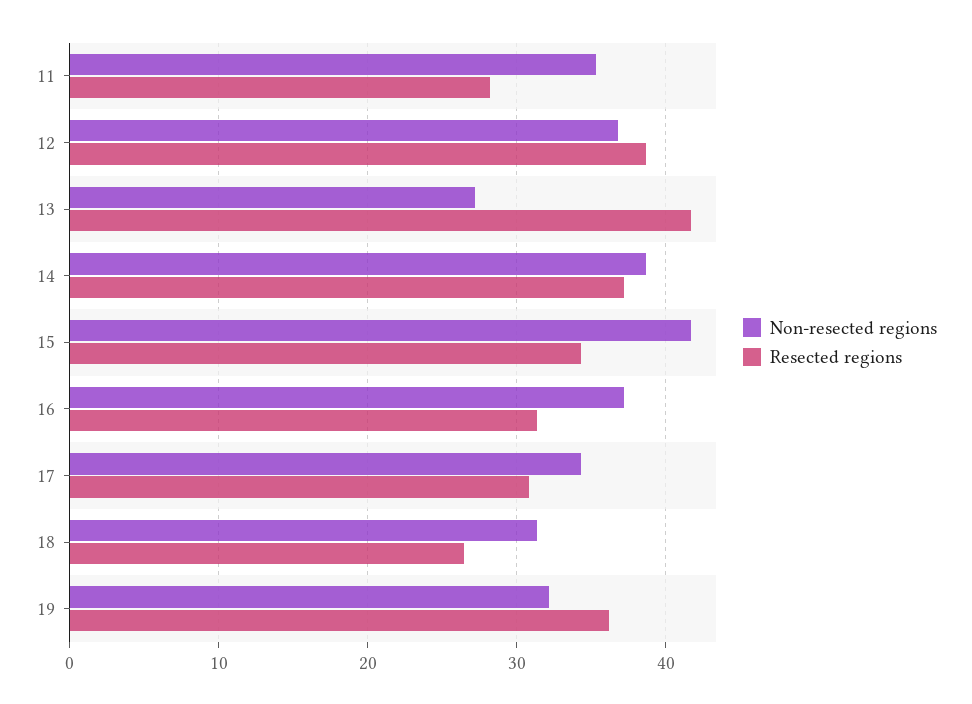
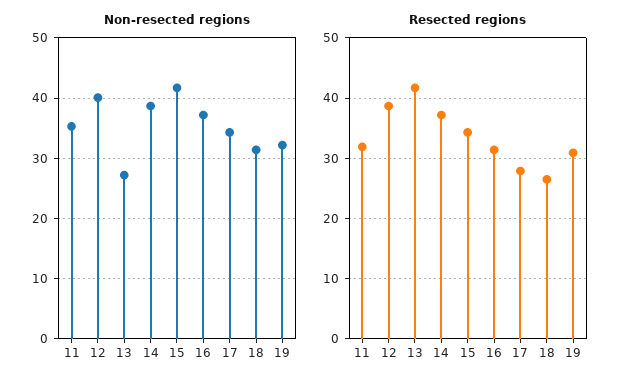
  {
    "Non-resected regions": {
      "11": 35,
-     "12": 37,
+     "12": 40,
      "13": 27,
      "14": 39,
      "15": 42,
      "16": 37,
      "17": 34,
      "18": 31,
      "19": 32
    },
    "Resected regions": {
-     "11": 28,
+     "11": 32,
      "12": 39,
      "13": 42,
      "14": 37,
      "15": 34,
      "16": 31,
-     "17": 31,
+     "17": 28,
      "18": 27,
-     "19": 36
+     "19": 31
    }
  }

